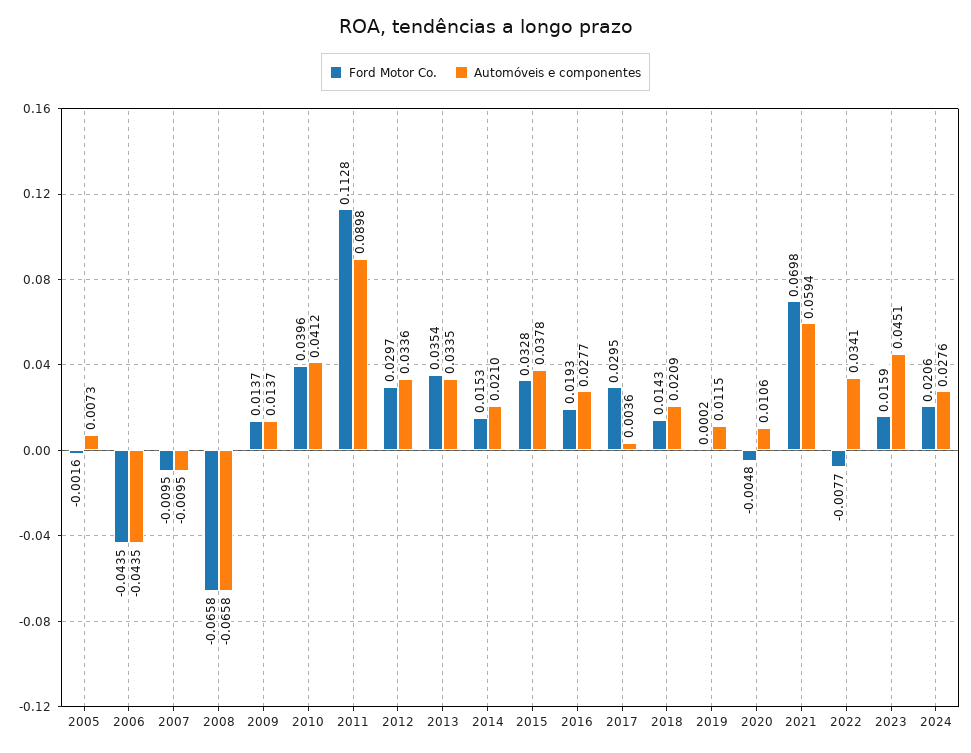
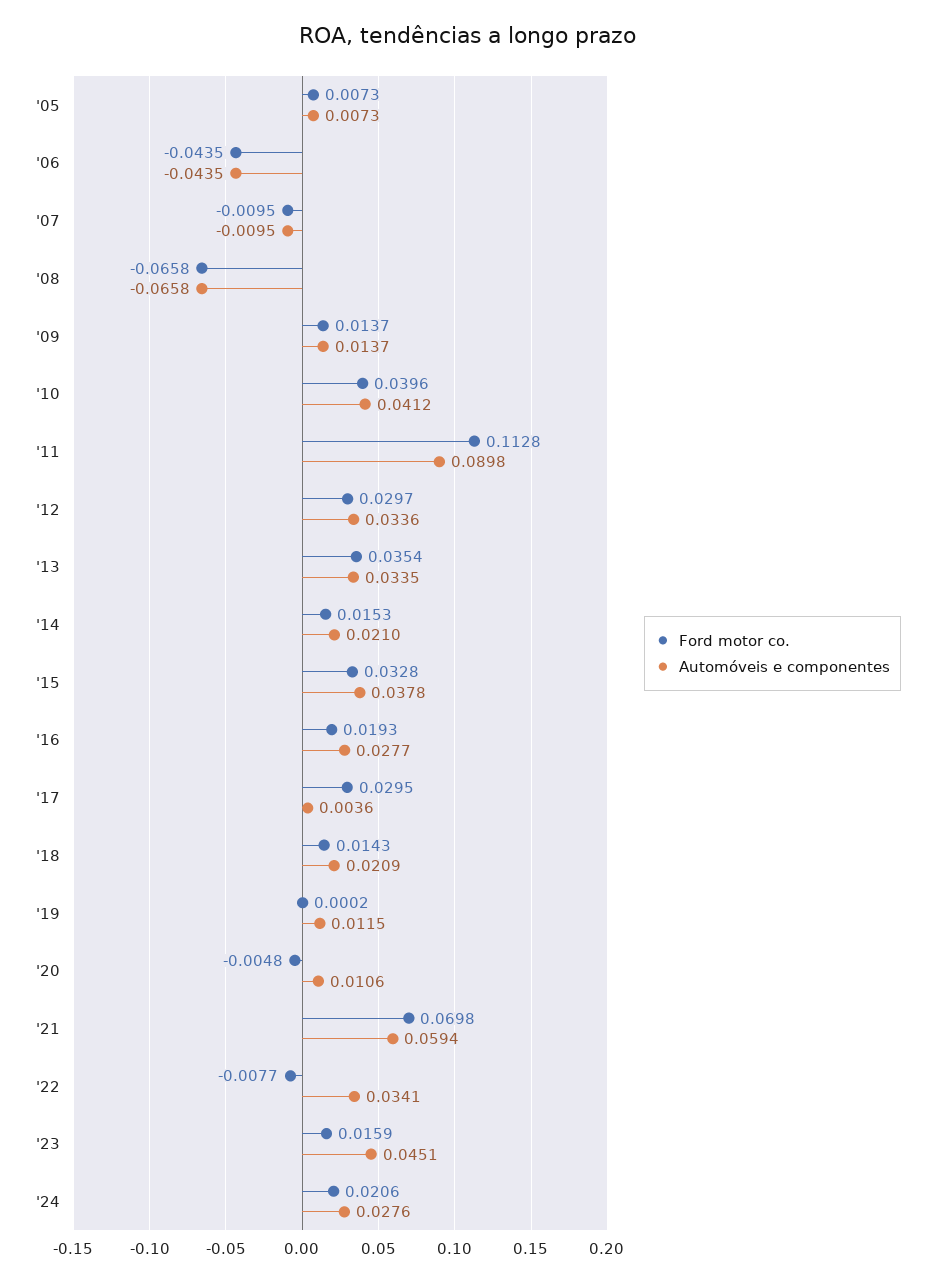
  {
    "Ford Motor Co.": {
-     "2005": -0.0016,
+     "2005": 0.0073,
      "2006": -0.0435,
      "2007": -0.0095,
      "2008": -0.0658,
      "2009": 0.0137,
      "2010": 0.0396,
      "2011": 0.1128,
      "2012": 0.0297,
      "2013": 0.0354,
      "2014": 0.0153,
      "2015": 0.0328,
      "2016": 0.0193,
      "2017": 0.0295,
      "2018": 0.0143,
      "2019": 0.0002,
      "2020": -0.0048,
      "2021": 0.0698,
      "2022": -0.0077,
      "2023": 0.0159,
      "2024": 0.0206
    },
    "Automóveis e componentes": {
      "2005": 0.0073,
      "2006": -0.0435,
      "2007": -0.0095,
      "2008": -0.0658,
      "2009": 0.0137,
      "2010": 0.0412,
      "2011": 0.0898,
      "2012": 0.0336,
      "2013": 0.0335,
      "2014": 0.021,
      "2015": 0.0378,
      "2016": 0.0277,
      "2017": 0.0036,
      "2018": 0.0209,
      "2019": 0.0115,
      "2020": 0.0106,
      "2021": 0.0594,
      "2022": 0.0341,
      "2023": 0.0451,
      "2024": 0.0276
    }
  }

